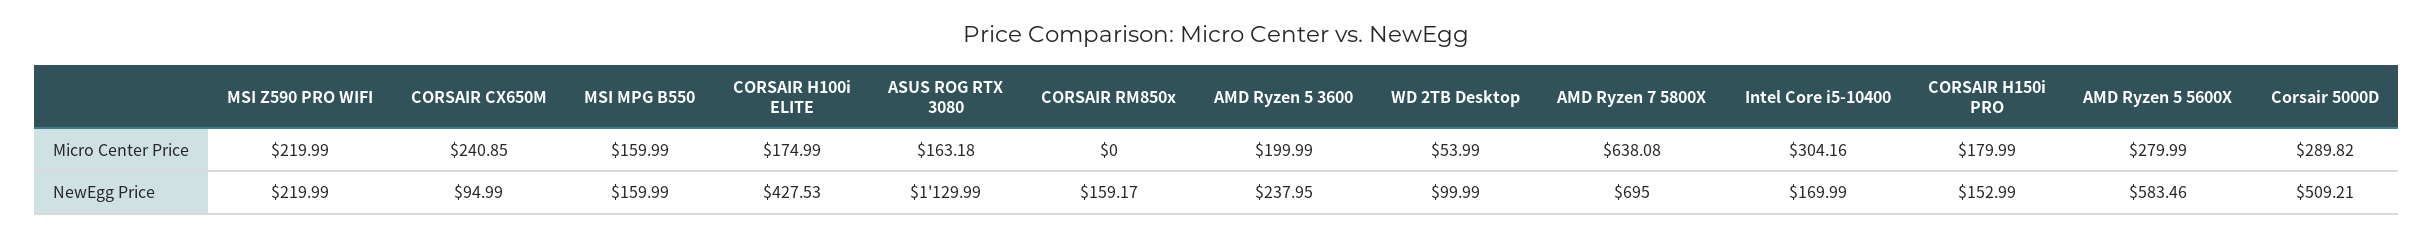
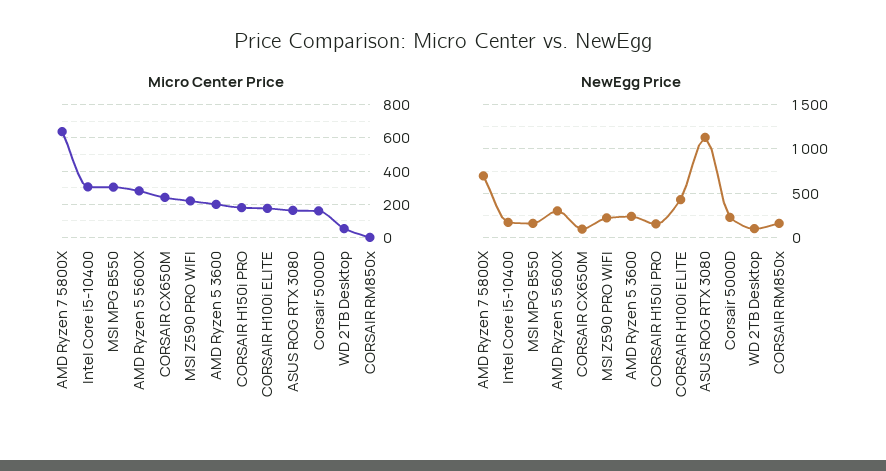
  {
    "Micro Center Price": {
      "MSI Z590 PRO WIFI": 219.99,
      "CORSAIR CX650M": 240.85,
-     "MSI MPG B550": 159.99,
+     "MSI MPG B550": 300,
      "CORSAIR H100i ELITE": 174.99,
      "ASUS ROG RTX 3080": 163.18,
      "CORSAIR RM850x": 0,
      "AMD Ryzen 5 3600": 199.99,
      "WD 2TB Desktop": 53.99,
      "AMD Ryzen 7 5800X": 638.08,
      "Intel Core i5-10400": 304.16,
      "CORSAIR H150i PRO": 179.99,
      "AMD Ryzen 5 5600X": 279.99,
-     "Corsair 5000D": 289.82
+     "Corsair 5000D": 150
    },
    "NewEgg Price": {
      "MSI Z590 PRO WIFI": 219.99,
      "CORSAIR CX650M": 94.99,
      "MSI MPG B550": 159.99,
      "CORSAIR H100i ELITE": 427.53,
      "ASUS ROG RTX 3080": 1129.99,
      "CORSAIR RM850x": 159.17,
      "AMD Ryzen 5 3600": 237.95,
      "WD 2TB Desktop": 99.99,
      "AMD Ryzen 7 5800X": 695,
      "Intel Core i5-10400": 169.99,
      "CORSAIR H150i PRO": 152.99,
-     "AMD Ryzen 5 5600X": 583.46,
+     "AMD Ryzen 5 5600X": 300,
-     "Corsair 5000D": 509.21
+     "Corsair 5000D": 200
    }
  }

